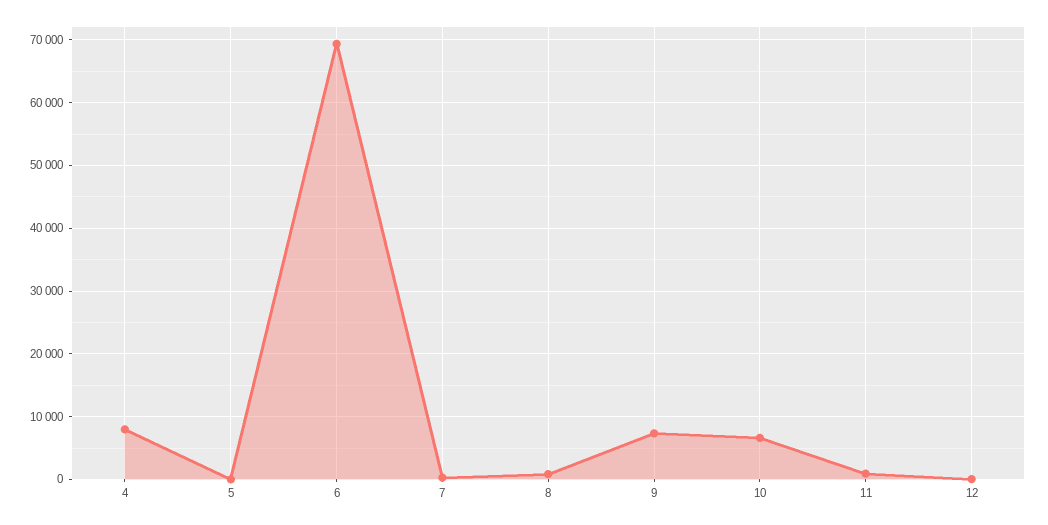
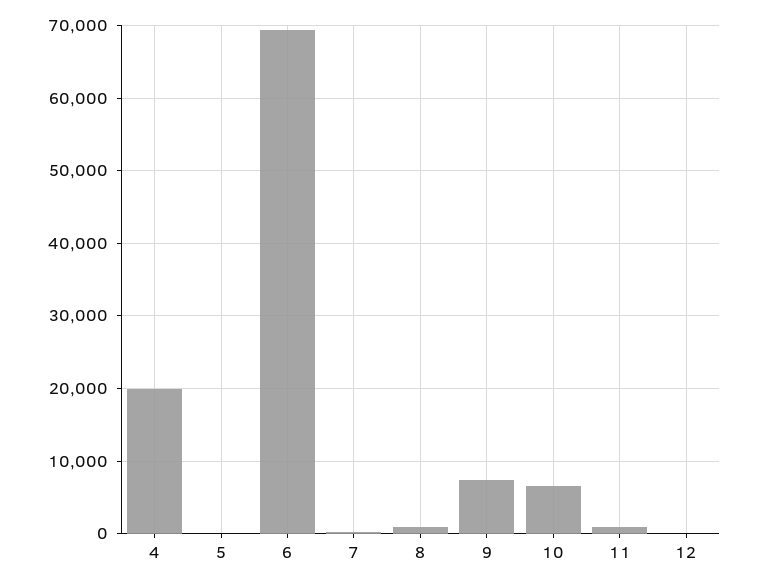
  {
-   "4": 8000,
+   "4": 20000,
    "5": 0,
    "6": 69000,
    "7": 0,
    "8": 1000,
    "9": 7000,
    "10": 7000,
    "11": 1000,
    "12": 0
  }

